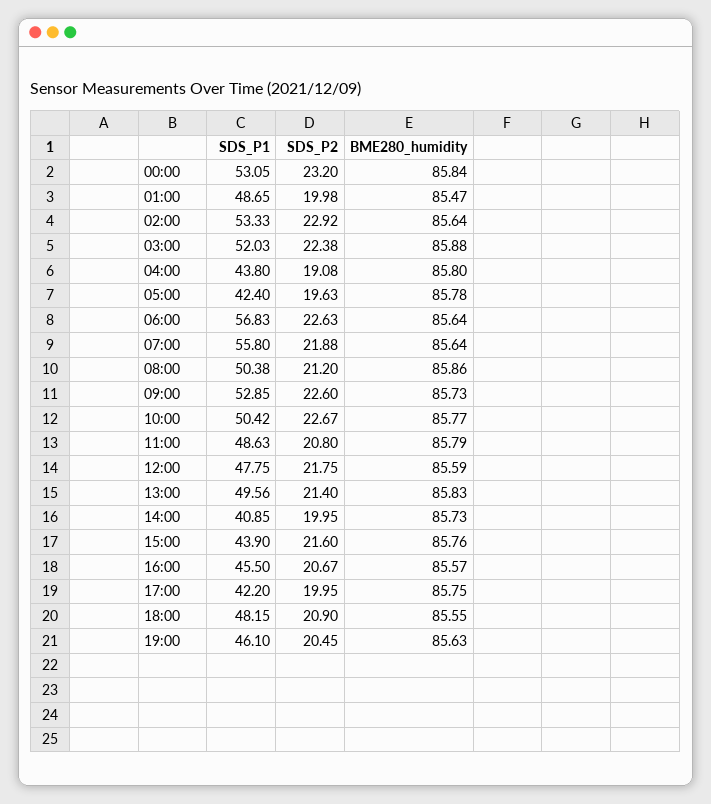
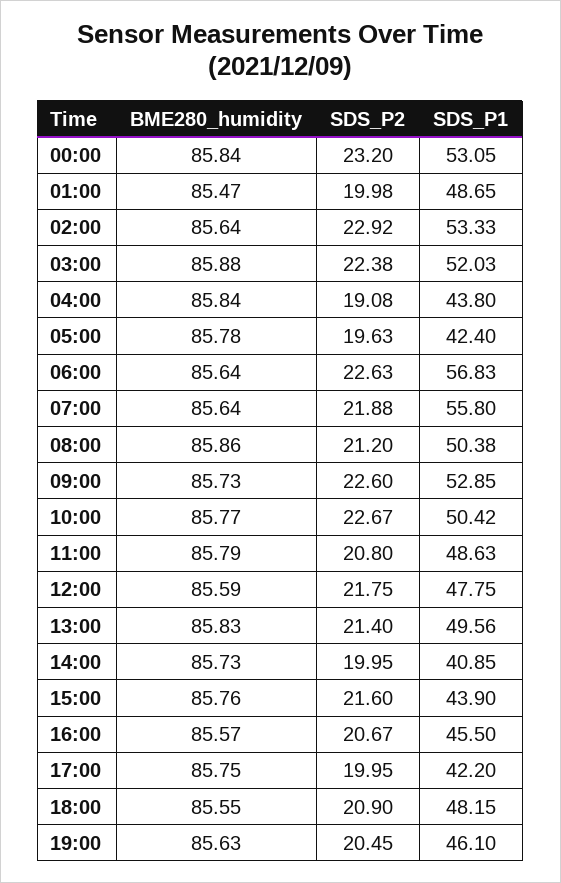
  {
    "SDS_P1": {
      "00:00": 53.05,
      "01:00": 48.65,
      "02:00": 53.33,
      "03:00": 52.03,
      "04:00": 43.8,
      "05:00": 42.4,
      "06:00": 56.83,
      "07:00": 55.8,
      "08:00": 50.38,
      "09:00": 52.85,
      "10:00": 50.42,
      "11:00": 48.63,
      "12:00": 47.75,
      "13:00": 49.56,
      "14:00": 40.85,
      "15:00": 43.9,
      "16:00": 45.5,
      "17:00": 42.2,
      "18:00": 48.15,
      "19:00": 46.1
    },
    "SDS_P2": {
      "00:00": 23.2,
      "01:00": 19.98,
      "02:00": 22.92,
      "03:00": 22.38,
      "04:00": 19.08,
      "05:00": 19.63,
      "06:00": 22.63,
      "07:00": 21.88,
      "08:00": 21.2,
      "09:00": 22.6,
      "10:00": 22.67,
      "11:00": 20.8,
      "12:00": 21.75,
      "13:00": 21.4,
      "14:00": 19.95,
      "15:00": 21.6,
      "16:00": 20.67,
      "17:00": 19.95,
      "18:00": 20.9,
      "19:00": 20.45
    },
    "BME280_humidity": {
      "00:00": 85.84,
      "01:00": 85.47,
      "02:00": 85.64,
      "03:00": 85.88,
-     "04:00": 85.8,
+     "04:00": 85.84,
      "05:00": 85.78,
      "06:00": 85.64,
      "07:00": 85.64,
      "08:00": 85.86,
      "09:00": 85.73,
      "10:00": 85.77,
      "11:00": 85.79,
      "12:00": 85.59,
      "13:00": 85.83,
      "14:00": 85.73,
      "15:00": 85.76,
      "16:00": 85.57,
      "17:00": 85.75,
      "18:00": 85.55,
      "19:00": 85.63
    }
  }

